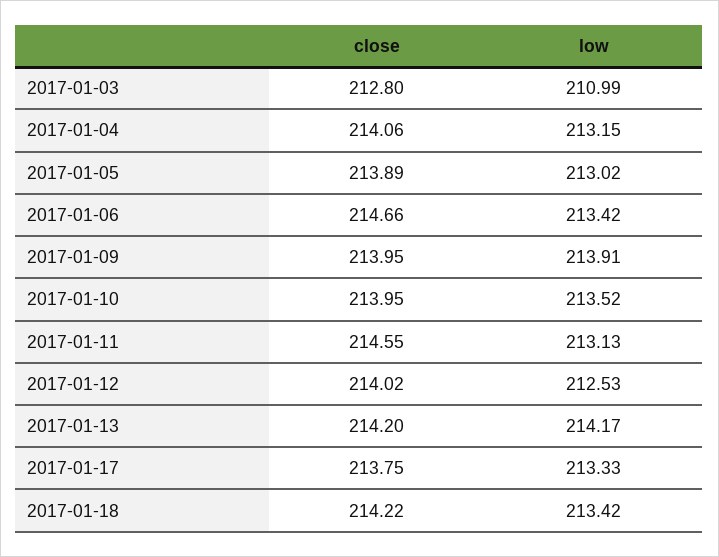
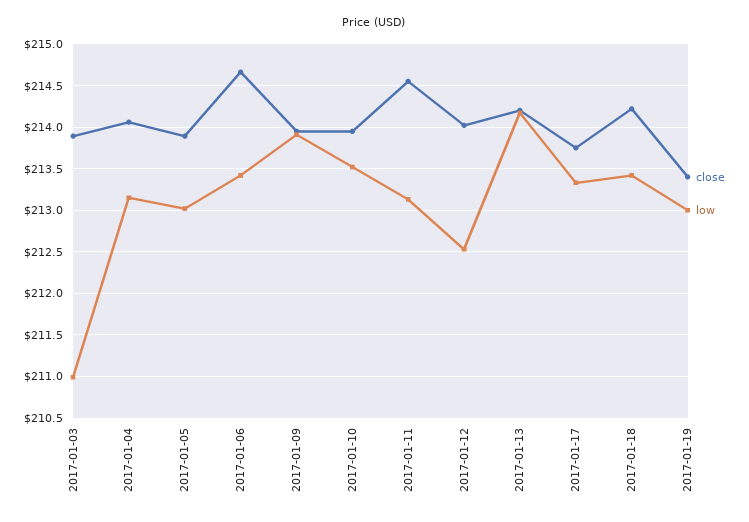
  {
    "close": {
-     "2017-01-03": 212.8,
+     "2017-01-03": 213.9,
      "2017-01-04": 214.06,
      "2017-01-05": 213.89,
      "2017-01-06": 214.66,
      "2017-01-09": 213.95,
      "2017-01-10": 213.95,
      "2017-01-11": 214.55,
      "2017-01-12": 214.02,
      "2017-01-13": 214.2,
      "2017-01-17": 213.75,
-     "2017-01-18": 214.22
+     "2017-01-18": 214.22,
+     "2017-01-19": 213.4
    },
    "low": {
      "2017-01-03": 210.99,
      "2017-01-04": 213.15,
      "2017-01-05": 213.02,
      "2017-01-06": 213.42,
      "2017-01-09": 213.91,
      "2017-01-10": 213.52,
      "2017-01-11": 213.13,
      "2017-01-12": 212.53,
      "2017-01-13": 214.17,
      "2017-01-17": 213.33,
-     "2017-01-18": 213.42
+     "2017-01-18": 213.42,
+     "2017-01-19": 213
    }
  }

